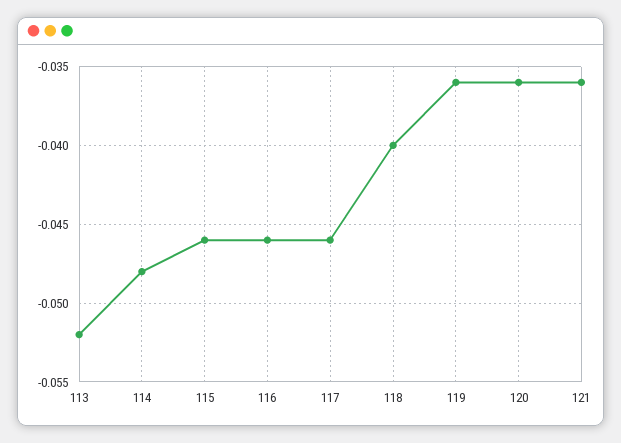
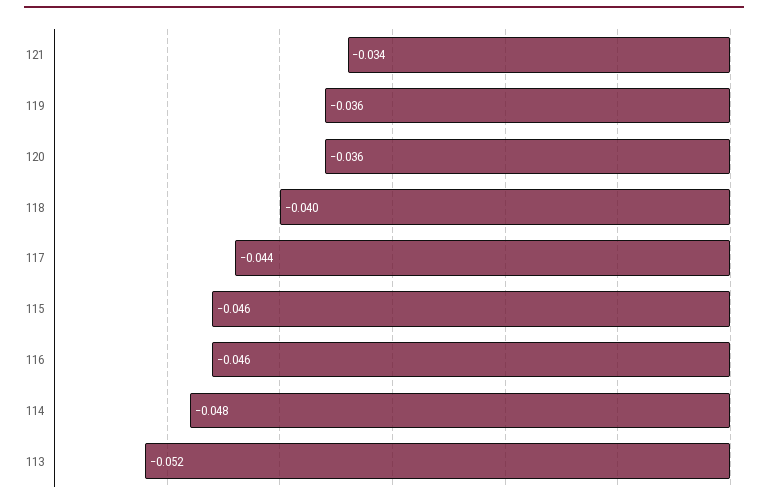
  {
    "113": -0.052,
    "114": -0.048,
    "115": -0.046,
    "116": -0.046,
-   "117": -0.046,
+   "117": -0.044,
    "118": -0.04,
    "119": -0.036,
    "120": -0.036,
-   "121": -0.036
+   "121": -0.034
  }

